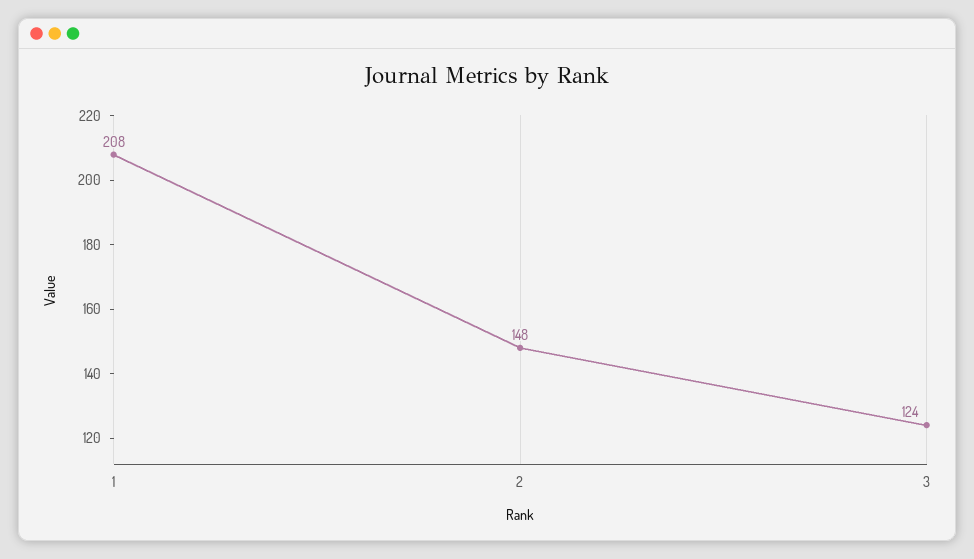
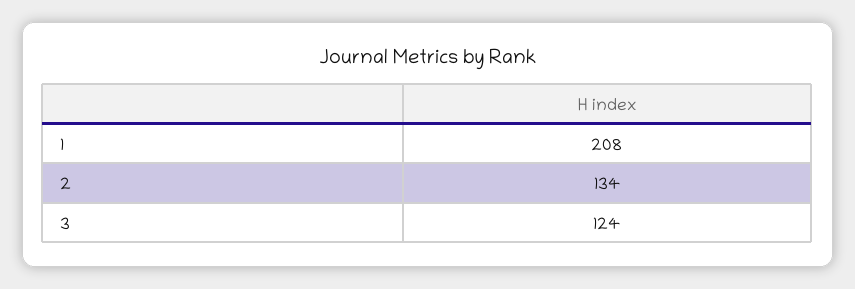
  {
    "1": 208,
-   "2": 148,
+   "2": 134,
    "3": 124
  }

